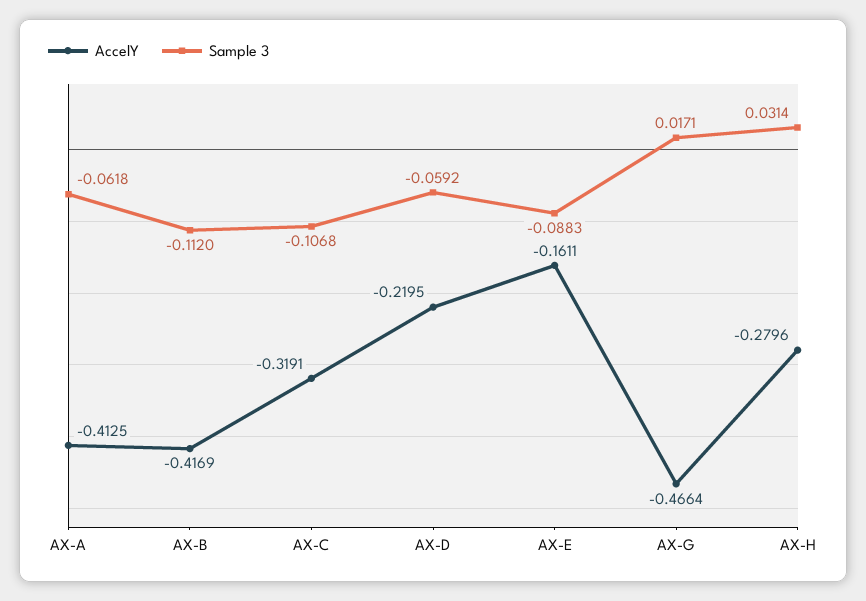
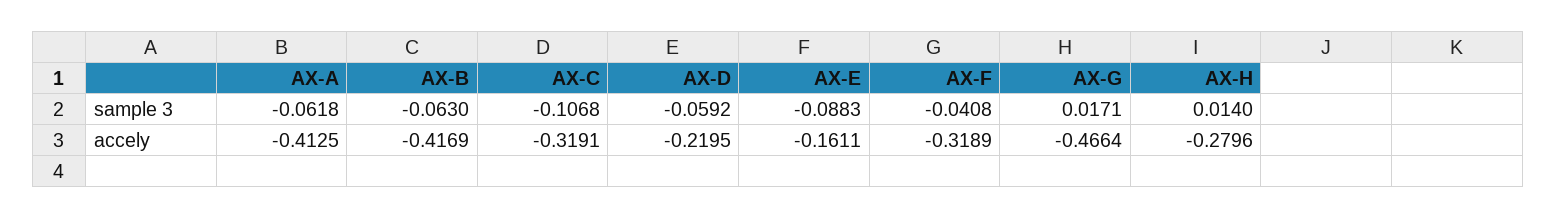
  {
    "AccelY": {
      "AX-A": -0.4125,
      "AX-B": -0.4169,
      "AX-C": -0.3191,
      "AX-D": -0.2195,
      "AX-E": -0.1611,
      "AX-G": -0.4664,
-     "AX-H": -0.2796
+     "AX-H": -0.2796,
+     "AX-F": -0.3189
    },
    "Sample 3": {
      "AX-A": -0.0618,
-     "AX-B": -0.112,
+     "AX-B": -0.063,
      "AX-C": -0.1068,
      "AX-D": -0.0592,
      "AX-E": -0.0883,
      "AX-G": 0.0171,
-     "AX-H": 0.0314
+     "AX-H": 0.014,
+     "AX-F": -0.0408
    }
  }

